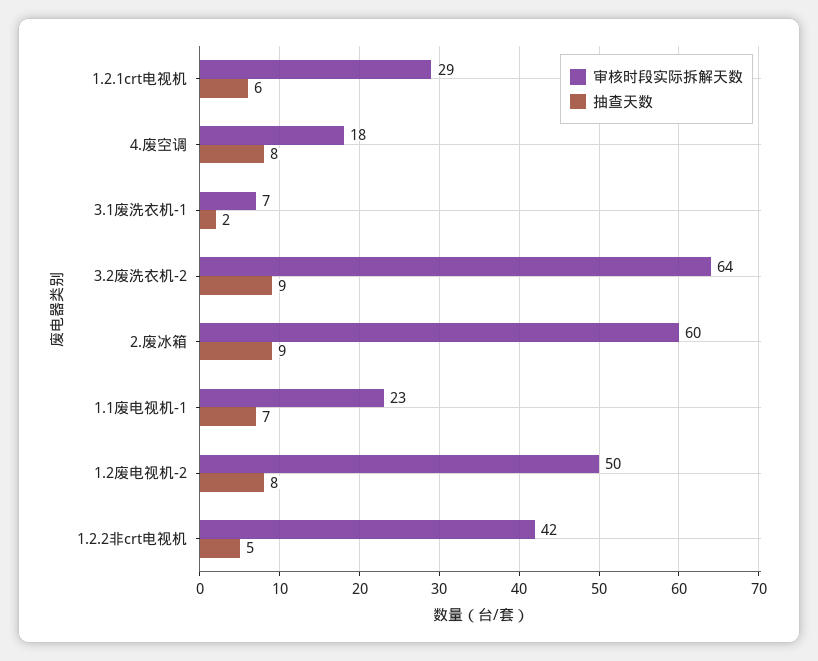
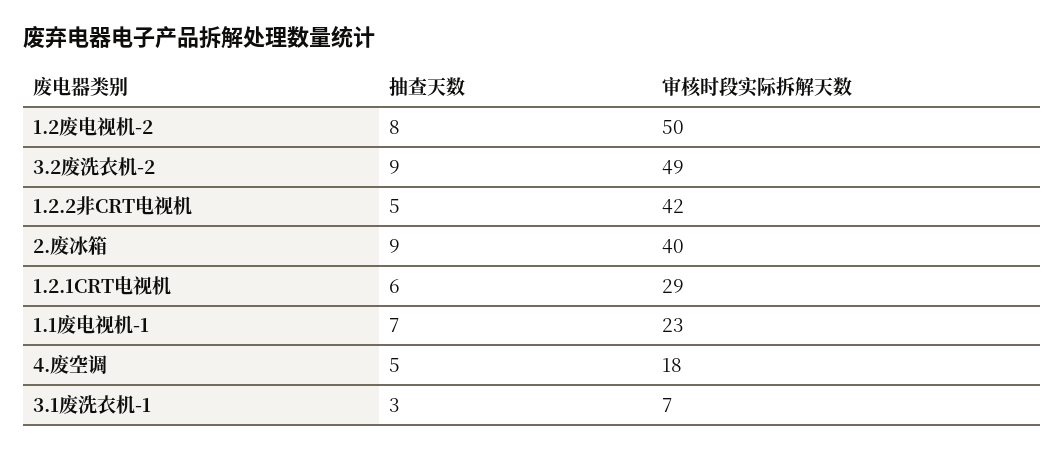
  {
    "审核时段实际拆解天数": {
      "1.2.1crt电视机": 29,
      "4.废空调": 18,
      "3.1废洗衣机-1": 7,
-     "3.2废洗衣机-2": 64,
+     "3.2废洗衣机-2": 49,
-     "2.废冰箱": 60,
+     "2.废冰箱": 40,
      "1.1废电视机-1": 23,
      "1.2废电视机-2": 50,
      "1.2.2非crt电视机": 42
    },
    "抽查天数": {
      "1.2.1crt电视机": 6,
-     "4.废空调": 8,
+     "4.废空调": 5,
-     "3.1废洗衣机-1": 2,
+     "3.1废洗衣机-1": 3,
      "3.2废洗衣机-2": 9,
      "2.废冰箱": 9,
      "1.1废电视机-1": 7,
      "1.2废电视机-2": 8,
      "1.2.2非crt电视机": 5
    }
  }

